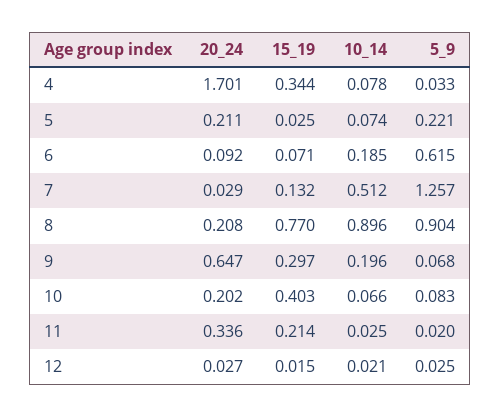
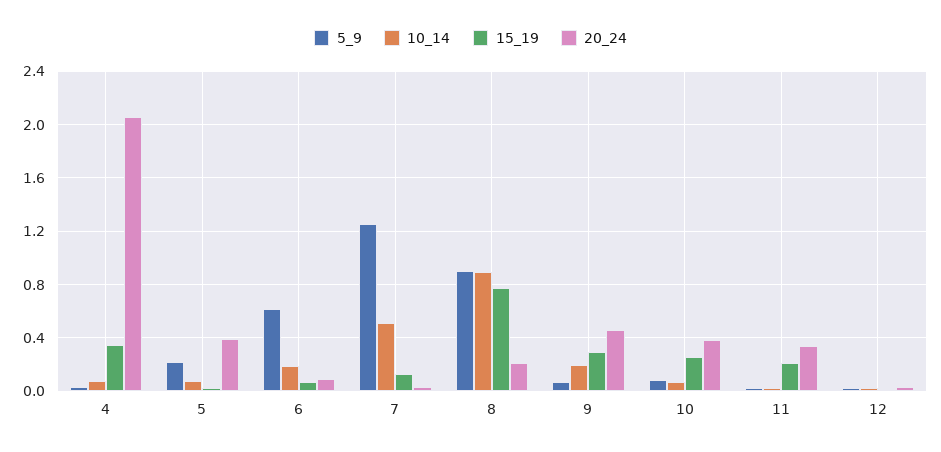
  {
    "20_24": {
-     "4": 1.701,
+     "4": 2.05,
-     "5": 0.211,
+     "5": 0.4,
      "6": 0.092,
      "7": 0.029,
      "8": 0.208,
-     "9": 0.647,
+     "9": 0.45,
-     "10": 0.202,
+     "10": 0.4,
      "11": 0.336,
      "12": 0.027
    },
    "15_19": {
      "4": 0.344,
      "5": 0.025,
      "6": 0.071,
      "7": 0.132,
      "8": 0.77,
      "9": 0.297,
-     "10": 0.403,
+     "10": 0.25,
      "11": 0.214,
      "12": 0.015
    },
    "10_14": {
      "4": 0.078,
      "5": 0.074,
      "6": 0.185,
      "7": 0.512,
      "8": 0.896,
      "9": 0.196,
      "10": 0.066,
      "11": 0.025,
      "12": 0.021
    },
    "5_9": {
      "4": 0.033,
      "5": 0.221,
      "6": 0.615,
      "7": 1.257,
      "8": 0.904,
      "9": 0.068,
      "10": 0.083,
      "11": 0.02,
      "12": 0.025
    }
  }

